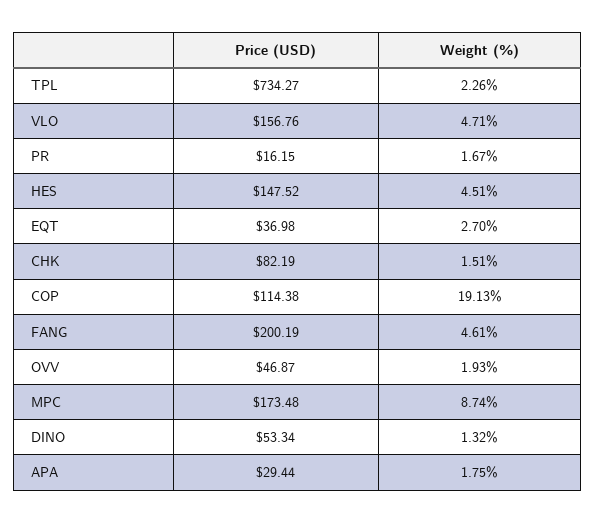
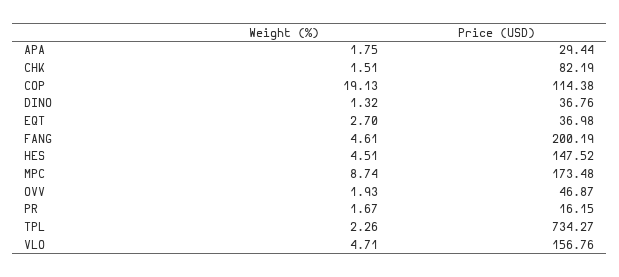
  {
    "Price (USD)": {
      "TPL": 734.27,
      "VLO": 156.76,
      "PR": 16.15,
      "HES": 147.52,
      "EQT": 36.98,
      "CHK": 82.19,
      "COP": 114.38,
      "FANG": 200.19,
      "OVV": 46.87,
      "MPC": 173.48,
-     "DINO": 53.34,
+     "DINO": 36.76,
      "APA": 29.44
    },
    "Weight (%)": {
      "TPL": 2.26,
      "VLO": 4.71,
      "PR": 1.67,
      "HES": 4.51,
      "EQT": 2.7,
      "CHK": 1.51,
      "COP": 19.13,
      "FANG": 4.61,
      "OVV": 1.93,
      "MPC": 8.74,
      "DINO": 1.32,
      "APA": 1.75
    }
  }

